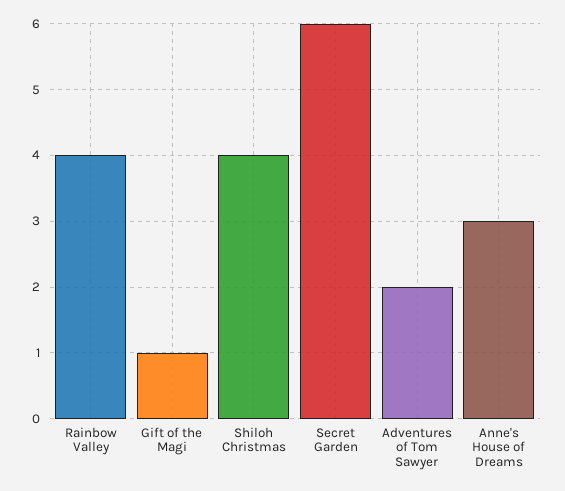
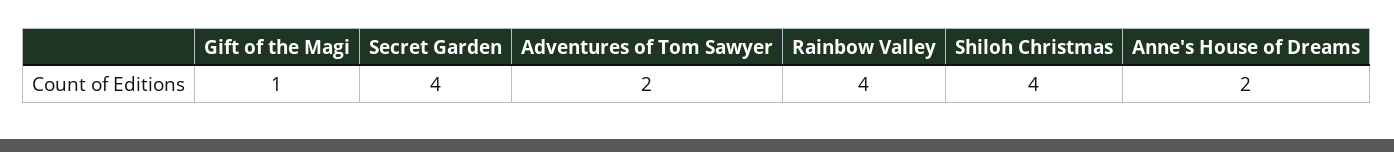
  {
    "Rainbow Valley": 4,
    "Gift of the Magi": 1,
    "Shiloh Christmas": 4,
-   "Secret Garden": 6,
+   "Secret Garden": 4,
    "Adventures of Tom Sawyer": 2,
-   "Anne's House of Dreams": 3
+   "Anne's House of Dreams": 2
  }

